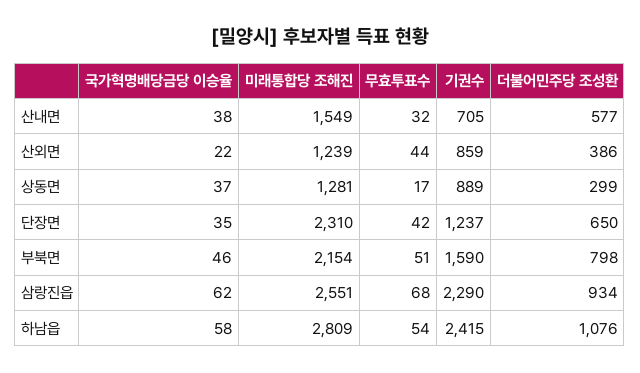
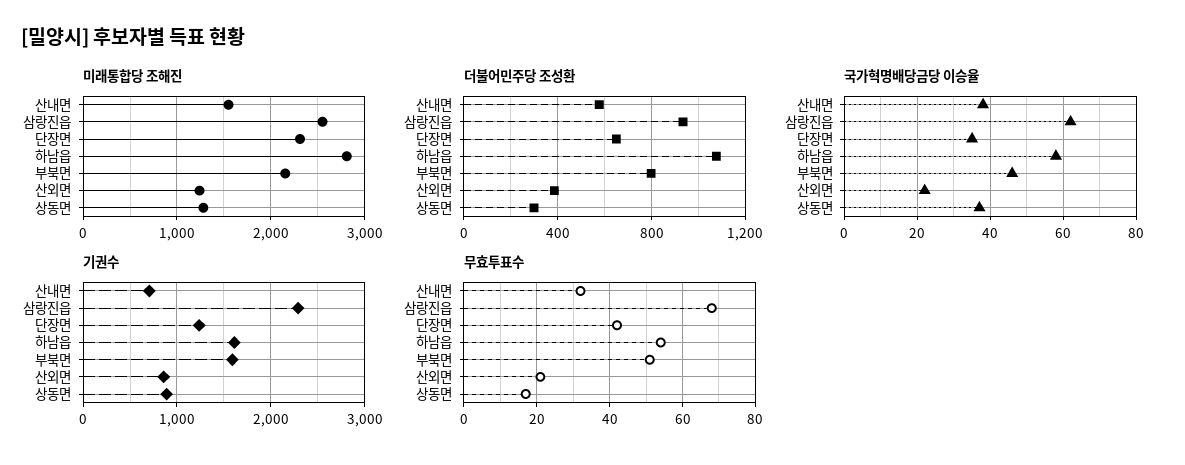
  {
    "국가혁명배당금당 이승율": {
      "산내면": 38,
      "산외면": 22,
      "상동면": 37,
      "단장면": 35,
      "부북면": 46,
      "삼랑진읍": 62,
      "하남읍": 58
    },
    "미래통합당 조해진": {
      "산내면": 1549,
      "산외면": 1239,
      "상동면": 1281,
      "단장면": 2310,
      "부북면": 2154,
      "삼랑진읍": 2551,
      "하남읍": 2809
    },
    "무효투표수": {
      "산내면": 32,
-     "산외면": 44,
+     "산외면": 20,
      "상동면": 17,
      "단장면": 42,
      "부북면": 51,
      "삼랑진읍": 68,
      "하남읍": 54
    },
    "기권수": {
      "산내면": 705,
      "산외면": 859,
      "상동면": 889,
      "단장면": 1237,
      "부북면": 1590,
      "삼랑진읍": 2290,
-     "하남읍": 2415
+     "하남읍": 1600
    },
    "더불어민주당 조성환": {
      "산내면": 577,
      "산외면": 386,
      "상동면": 299,
      "단장면": 650,
      "부북면": 798,
      "삼랑진읍": 934,
      "하남읍": 1076
    }
  }

